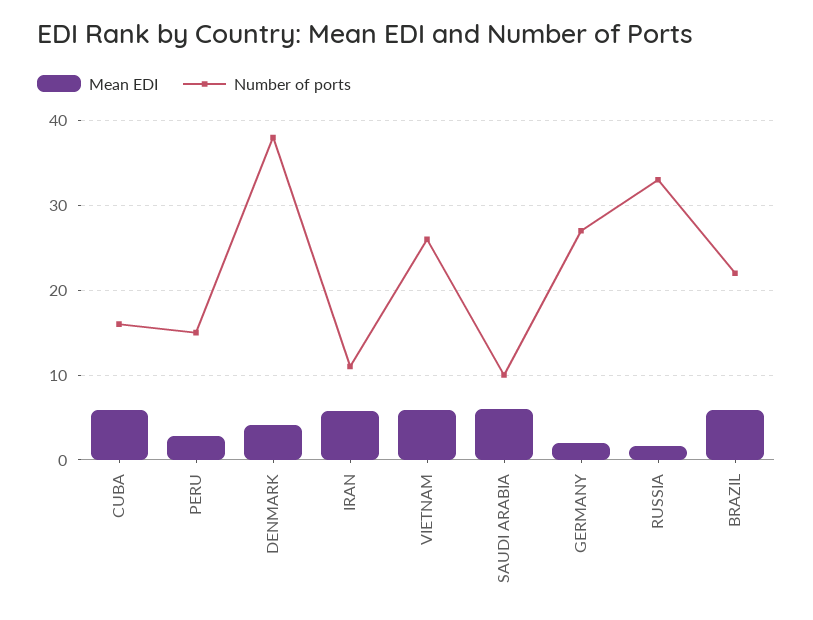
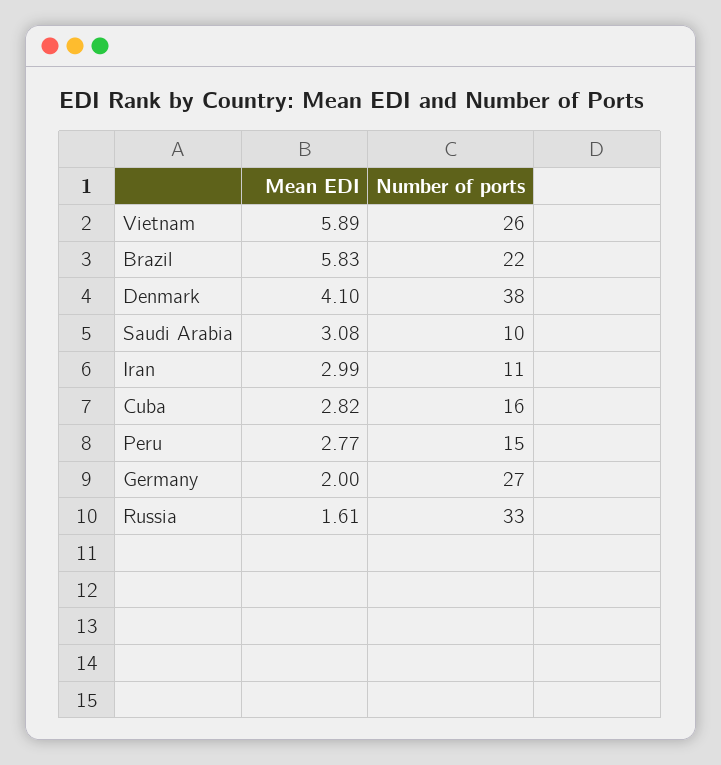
  {
    "Mean EDI": {
-     "CUBA": 6,
+     "CUBA": 2.82,
      "PERU": 2.77,
      "DENMARK": 4.1,
-     "IRAN": 6,
+     "IRAN": 2.99,
      "VIETNAM": 5.89,
-     "SAUDI ARABIA": 6,
+     "SAUDI ARABIA": 3.08,
      "GERMANY": 2,
      "RUSSIA": 1.61,
      "BRAZIL": 5.83
    },
    "Number of ports": {
      "CUBA": 16,
      "PERU": 15,
      "DENMARK": 38,
      "IRAN": 11,
      "VIETNAM": 26,
      "SAUDI ARABIA": 10,
      "GERMANY": 27,
      "RUSSIA": 33,
      "BRAZIL": 22
    }
  }

